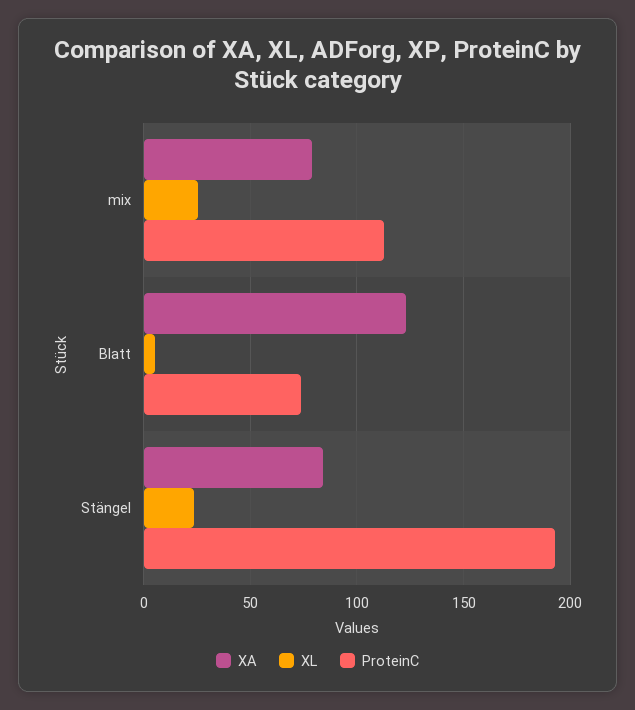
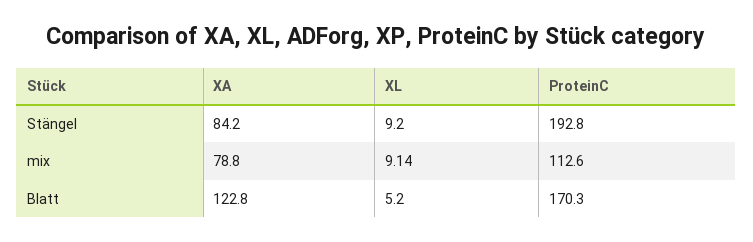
  {
    "XA": {
      "mix": 78.8,
      "Blatt": 122.8,
      "Stängel": 84.2
    },
    "XL": {
-     "mix": 25,
+     "mix": 9.14,
      "Blatt": 5.2,
-     "Stängel": 25
+     "Stängel": 9.2
    },
    "ProteinC": {
      "mix": 112.6,
-     "Blatt": 75,
+     "Blatt": 170.3,
      "Stängel": 192.8
    }
  }

